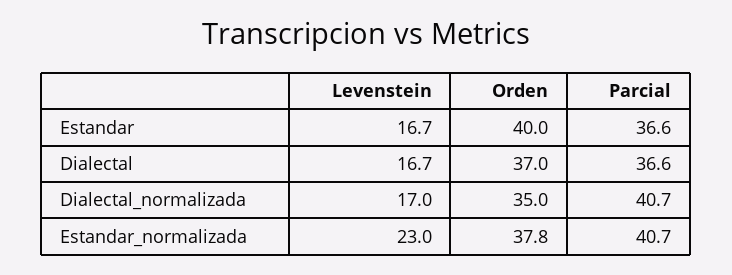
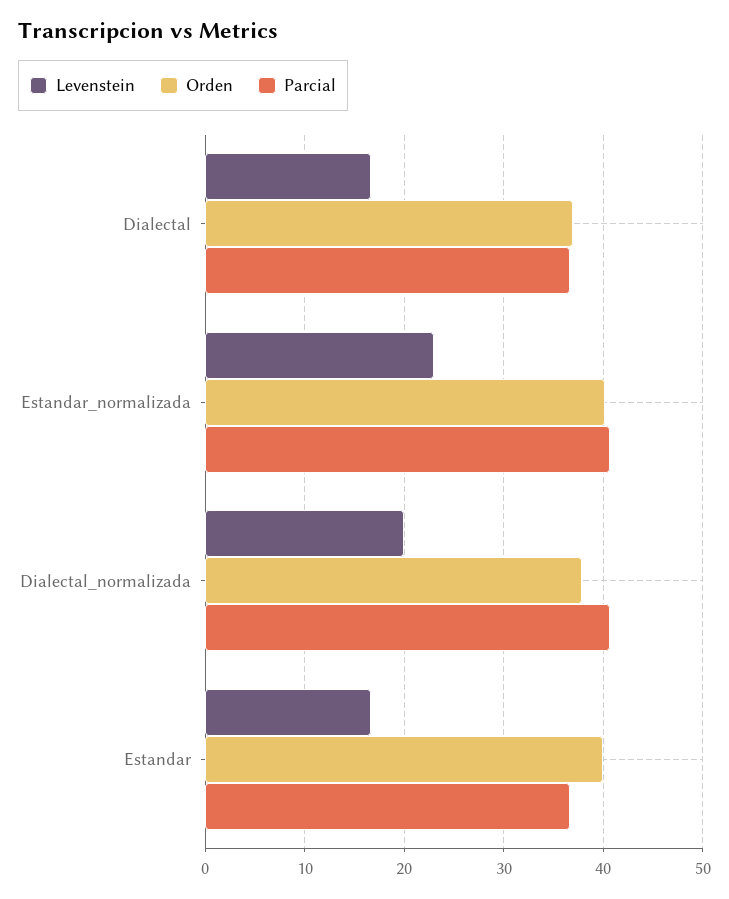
  {
    "Levenstein": {
      "Estandar": 16.7,
      "Dialectal": 16.7,
-     "Dialectal_normalizada": 17,
+     "Dialectal_normalizada": 20,
      "Estandar_normalizada": 23
    },
    "Orden": {
      "Estandar": 40,
      "Dialectal": 37,
-     "Dialectal_normalizada": 35,
+     "Dialectal_normalizada": 38,
-     "Estandar_normalizada": 37.8
+     "Estandar_normalizada": 40
    },
    "Parcial": {
      "Estandar": 36.6,
      "Dialectal": 36.6,
      "Dialectal_normalizada": 40.7,
      "Estandar_normalizada": 40.7
    }
  }

